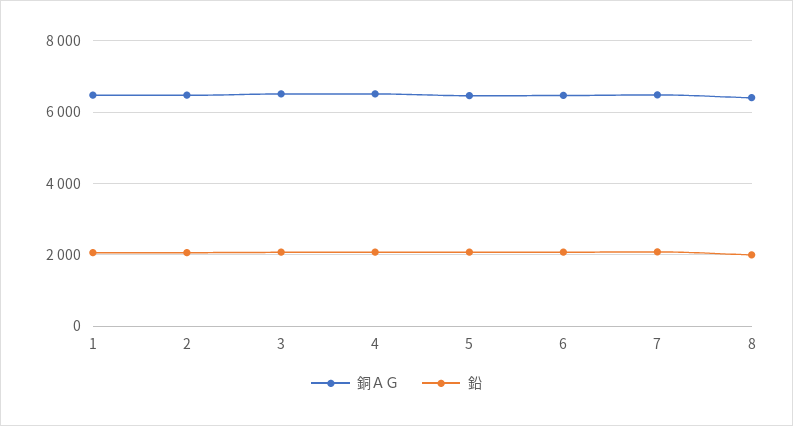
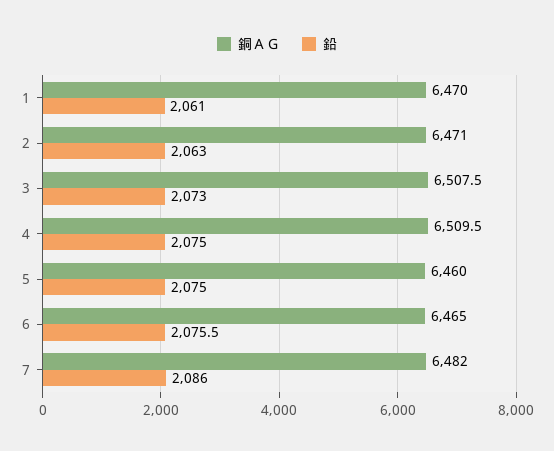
  {
    "銅ＡＧ": {
      "1": 6470,
      "2": 6471,
      "3": 6507.5,
      "4": 6509.5,
      "5": 6460,
      "6": 6465,
-     "7": 6482,
+     "7": 6482
-     "8": 6400
    },
    "鉛": {
      "1": 2061,
      "2": 2063,
      "3": 2073,
      "4": 2075,
      "5": 2075,
      "6": 2075.5,
-     "7": 2086,
+     "7": 2086
-     "8": 2000
    }
  }

